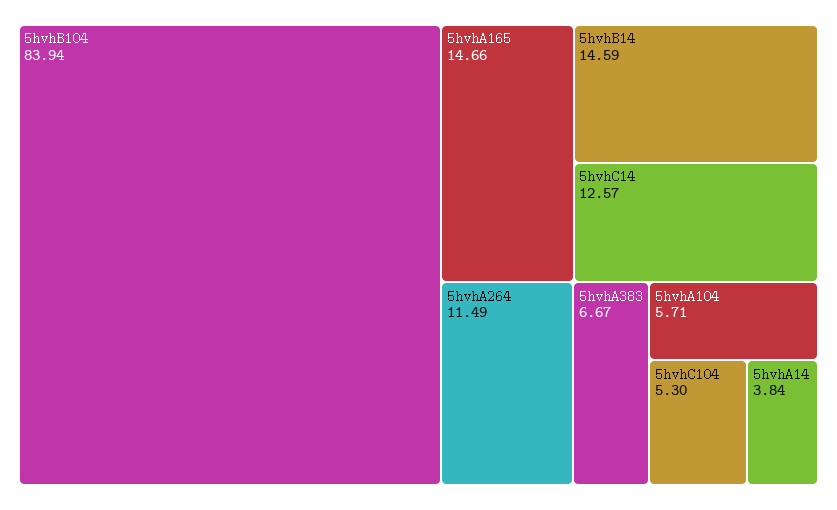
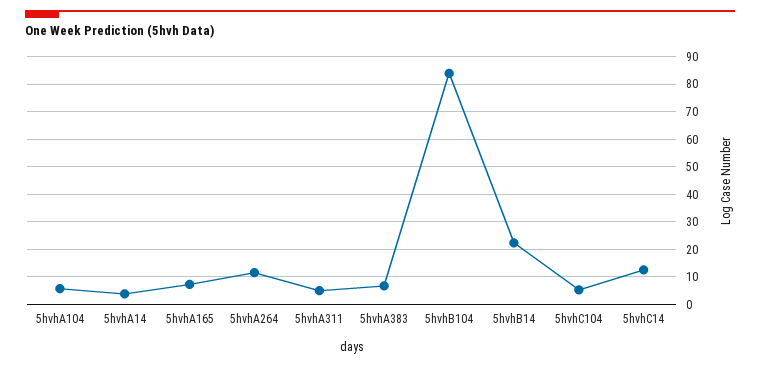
  {
    "5hvhB104": 83.94,
-   "5hvhA165": 14.66,
+   "5hvhA165": 7.5,
-   "5hvhB14": 14.59,
+   "5hvhB14": 22.5,
    "5hvhC14": 12.57,
    "5hvhA264": 11.49,
    "5hvhA383": 6.67,
    "5hvhA104": 5.71,
    "5hvhC104": 5.3,
-   "5hvhA14": 3.84
+   "5hvhA14": 3.84,
+   "5hvhA311": 5
  }

